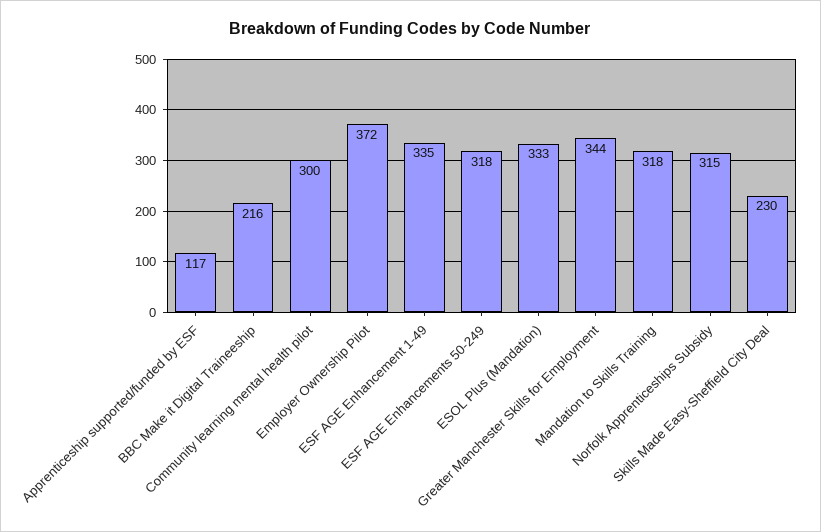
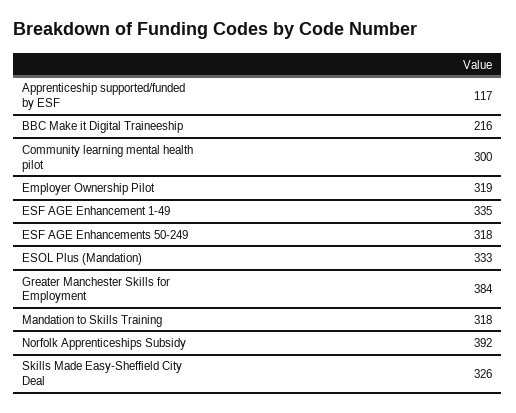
  {
    "Apprenticeship supported/funded by ESF": 117,
    "BBC Make it Digital Traineeship": 216,
    "Community learning mental health pilot": 300,
-   "Employer Ownership Pilot": 372,
+   "Employer Ownership Pilot": 319,
    "ESF AGE Enhancement 1-49": 335,
    "ESF AGE Enhancements 50-249": 318,
    "ESOL Plus (Mandation)": 333,
-   "Greater Manchester Skills for Employment": 344,
+   "Greater Manchester Skills for Employment": 384,
    "Mandation to Skills Training": 318,
-   "Norfolk Apprenticeships Subsidy": 315,
+   "Norfolk Apprenticeships Subsidy": 392,
-   "Skills Made Easy-Sheffield City Deal": 230
+   "Skills Made Easy-Sheffield City Deal": 326
  }

